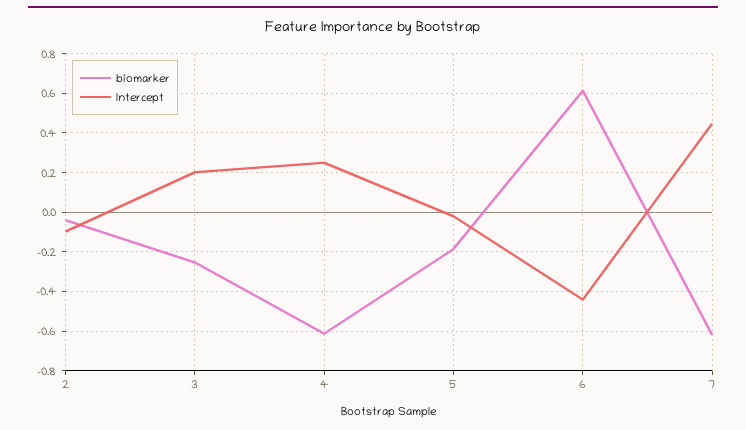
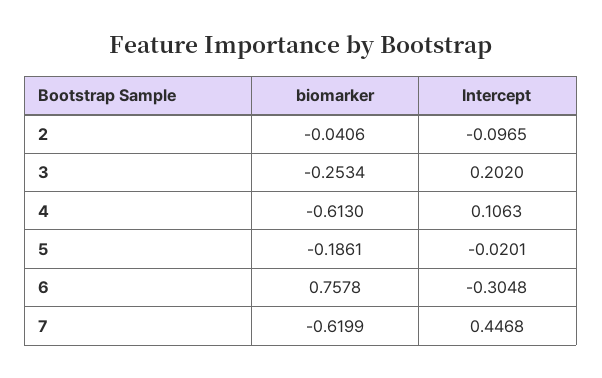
  {
    "biomarker": {
      "2": -0.0406,
      "3": -0.2534,
      "4": -0.613,
      "5": -0.1861,
-     "6": 0.6,
+     "6": 0.7578,
      "7": -0.6199
    },
    "Intercept": {
      "2": -0.0965,
      "3": 0.202,
-     "4": 0.25,
+     "4": 0.1063,
      "5": -0.0201,
-     "6": -0.45,
+     "6": -0.3048,
      "7": 0.4468
    }
  }

